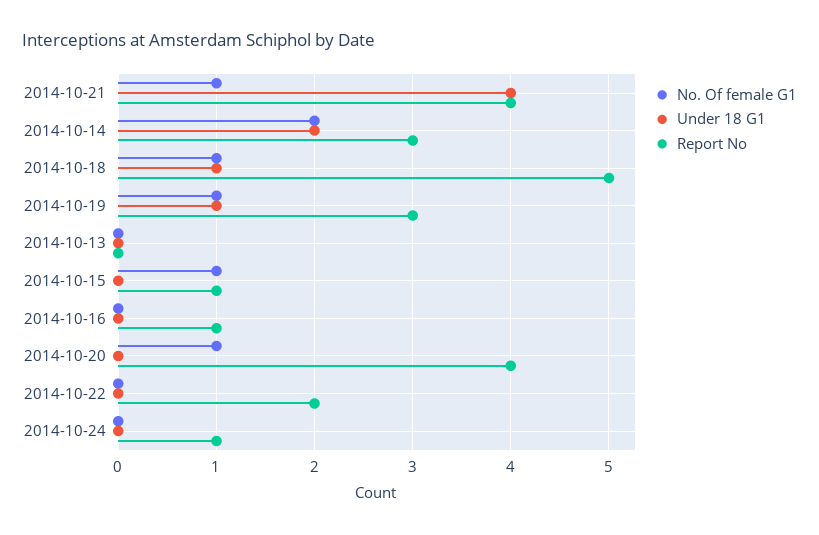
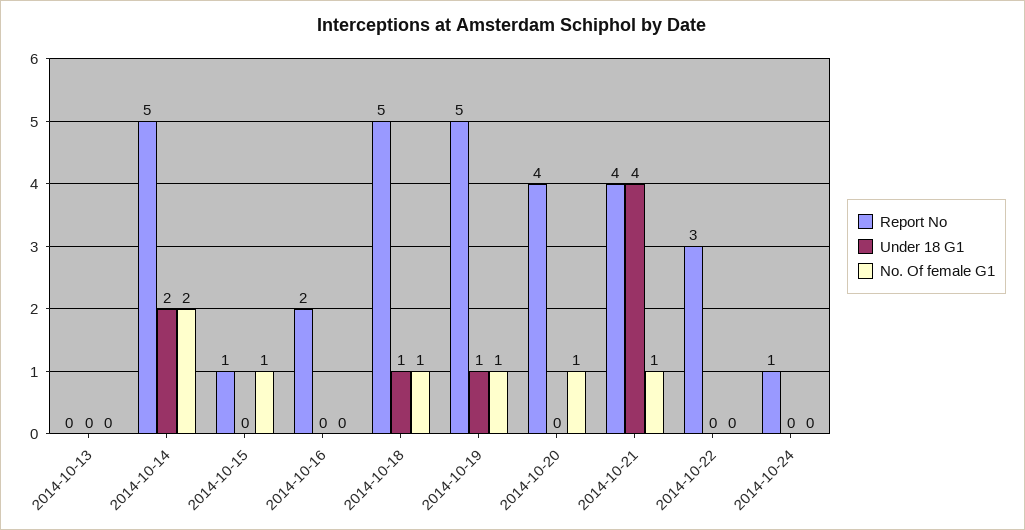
  {
    "No. Of female G1": {
      "2014-10-21": 1,
      "2014-10-14": 2,
      "2014-10-18": 1,
      "2014-10-19": 1,
      "2014-10-13": 0,
      "2014-10-15": 1,
      "2014-10-16": 0,
      "2014-10-20": 1,
      "2014-10-22": 0,
      "2014-10-24": 0
    },
    "Under 18 G1": {
      "2014-10-21": 4,
      "2014-10-14": 2,
      "2014-10-18": 1,
      "2014-10-19": 1,
      "2014-10-13": 0,
      "2014-10-15": 0,
      "2014-10-16": 0,
      "2014-10-20": 0,
      "2014-10-22": 0,
      "2014-10-24": 0
    },
    "Report No": {
      "2014-10-21": 4,
-     "2014-10-14": 3,
+     "2014-10-14": 5,
      "2014-10-18": 5,
-     "2014-10-19": 3,
+     "2014-10-19": 5,
      "2014-10-13": 0,
      "2014-10-15": 1,
-     "2014-10-16": 1,
+     "2014-10-16": 2,
      "2014-10-20": 4,
-     "2014-10-22": 2,
+     "2014-10-22": 3,
      "2014-10-24": 1
    }
  }

